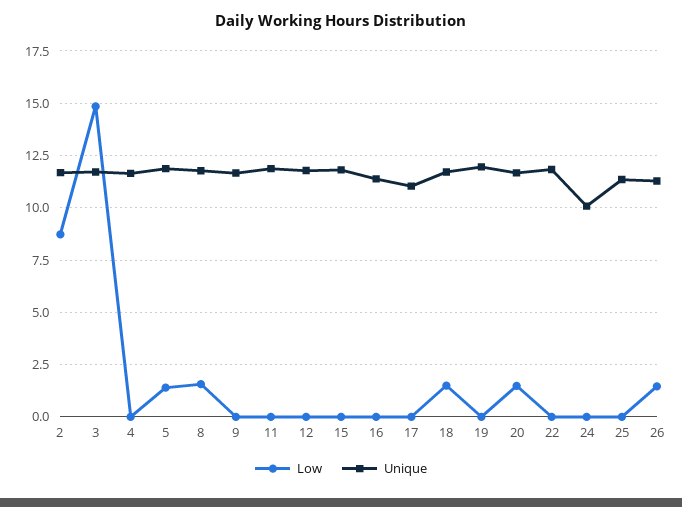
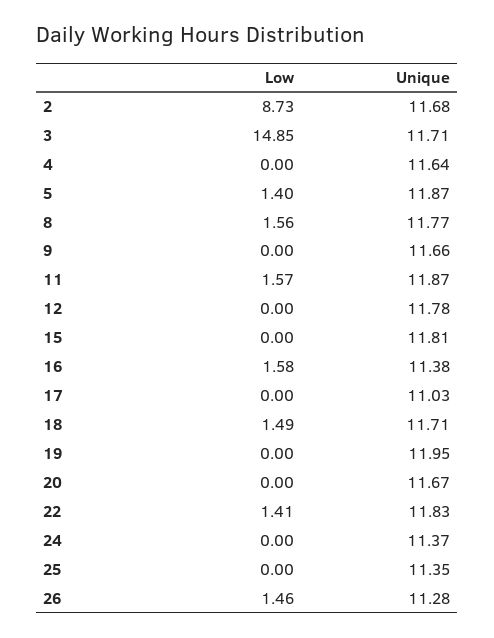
  {
    "Low": {
      "2": 8.73,
      "3": 14.85,
      "4": 0,
      "5": 1.4,
      "8": 1.56,
      "9": 0,
-     "11": 0,
+     "11": 1.57,
      "12": 0,
      "15": 0,
-     "16": 0,
+     "16": 1.58,
      "17": 0,
      "18": 1.49,
      "19": 0,
-     "20": 1.5,
+     "20": 0,
-     "22": 0,
+     "22": 1.41,
      "24": 0,
      "25": 0,
      "26": 1.46
    },
    "Unique": {
      "2": 11.68,
      "3": 11.71,
      "4": 11.64,
      "5": 11.87,
      "8": 11.77,
      "9": 11.66,
      "11": 11.87,
      "12": 11.78,
      "15": 11.81,
      "16": 11.38,
      "17": 11.03,
      "18": 11.71,
      "19": 11.95,
      "20": 11.67,
      "22": 11.83,
-     "24": 10,
+     "24": 11.37,
      "25": 11.35,
      "26": 11.28
    }
  }

